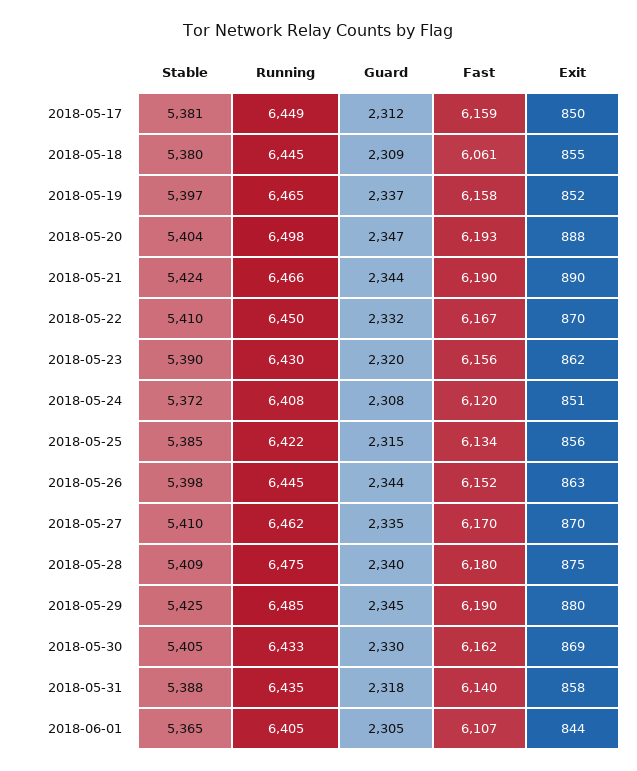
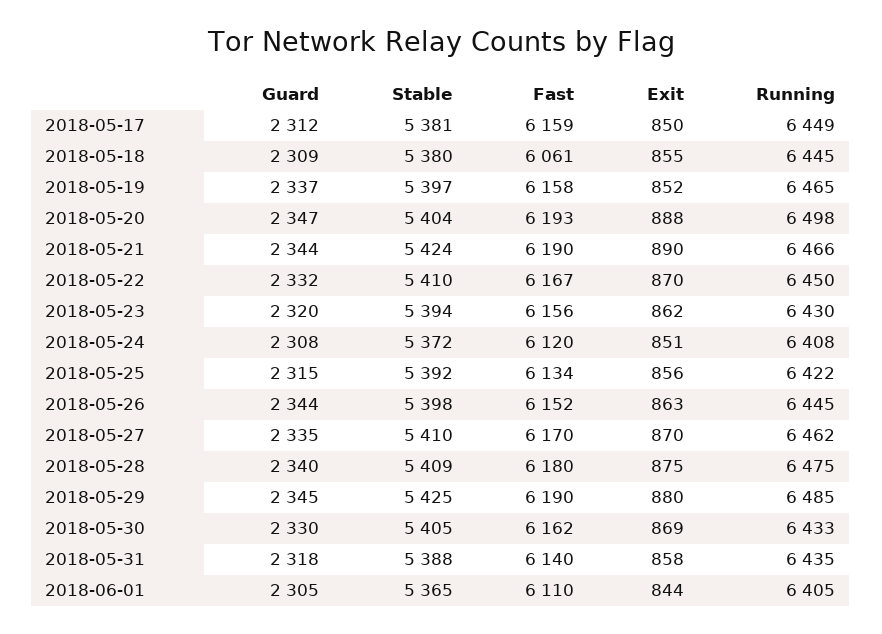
  {
    "Stable": {
      "2018-05-17": 5381,
      "2018-05-18": 5380,
      "2018-05-19": 5397,
      "2018-05-20": 5404,
      "2018-05-21": 5424,
      "2018-05-22": 5410,
-     "2018-05-23": 5390,
+     "2018-05-23": 5394,
      "2018-05-24": 5372,
-     "2018-05-25": 5385,
+     "2018-05-25": 5392,
      "2018-05-26": 5398,
      "2018-05-27": 5410,
      "2018-05-28": 5409,
      "2018-05-29": 5425,
      "2018-05-30": 5405,
      "2018-05-31": 5388,
      "2018-06-01": 5365
    },
    "Running": {
      "2018-05-17": 6449,
      "2018-05-18": 6445,
      "2018-05-19": 6465,
      "2018-05-20": 6498,
      "2018-05-21": 6466,
      "2018-05-22": 6450,
      "2018-05-23": 6430,
      "2018-05-24": 6408,
      "2018-05-25": 6422,
      "2018-05-26": 6445,
      "2018-05-27": 6462,
      "2018-05-28": 6475,
      "2018-05-29": 6485,
      "2018-05-30": 6433,
      "2018-05-31": 6435,
      "2018-06-01": 6405
    },
    "Guard": {
      "2018-05-17": 2312,
      "2018-05-18": 2309,
      "2018-05-19": 2337,
      "2018-05-20": 2347,
      "2018-05-21": 2344,
      "2018-05-22": 2332,
      "2018-05-23": 2320,
      "2018-05-24": 2308,
      "2018-05-25": 2315,
      "2018-05-26": 2344,
      "2018-05-27": 2335,
      "2018-05-28": 2340,
      "2018-05-29": 2345,
      "2018-05-30": 2330,
      "2018-05-31": 2318,
      "2018-06-01": 2305
    },
    "Fast": {
      "2018-05-17": 6159,
      "2018-05-18": 6061,
      "2018-05-19": 6158,
      "2018-05-20": 6193,
      "2018-05-21": 6190,
      "2018-05-22": 6167,
      "2018-05-23": 6156,
      "2018-05-24": 6120,
      "2018-05-25": 6134,
      "2018-05-26": 6152,
      "2018-05-27": 6170,
      "2018-05-28": 6180,
      "2018-05-29": 6190,
      "2018-05-30": 6162,
      "2018-05-31": 6140,
-     "2018-06-01": 6107
+     "2018-06-01": 6110
    },
    "Exit": {
      "2018-05-17": 850,
      "2018-05-18": 855,
      "2018-05-19": 852,
      "2018-05-20": 888,
      "2018-05-21": 890,
      "2018-05-22": 870,
      "2018-05-23": 862,
      "2018-05-24": 851,
      "2018-05-25": 856,
      "2018-05-26": 863,
      "2018-05-27": 870,
      "2018-05-28": 875,
      "2018-05-29": 880,
      "2018-05-30": 869,
      "2018-05-31": 858,
      "2018-06-01": 844
    }
  }

